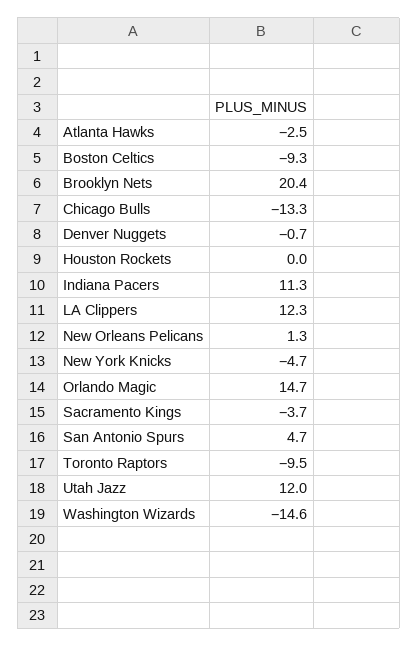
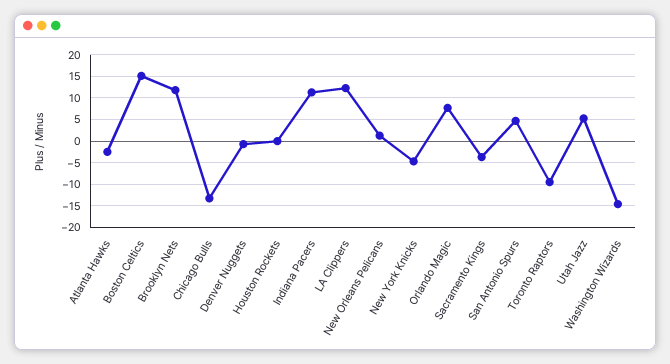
  {
    "Atlanta Hawks": -2.5,
-   "Boston Celtics": -9.3,
+   "Boston Celtics": 15,
-   "Brooklyn Nets": 20.4,
+   "Brooklyn Nets": 12.5,
    "Chicago Bulls": -13.3,
    "Denver Nuggets": -0.7,
    "Houston Rockets": 0,
    "Indiana Pacers": 11.3,
    "LA Clippers": 12.3,
    "New Orleans Pelicans": 1.3,
    "New York Knicks": -4.7,
-   "Orlando Magic": 14.7,
+   "Orlando Magic": 7.5,
    "Sacramento Kings": -3.7,
    "San Antonio Spurs": 4.7,
    "Toronto Raptors": -9.5,
-   "Utah Jazz": 12,
+   "Utah Jazz": 5,
    "Washington Wizards": -14.6
  }

